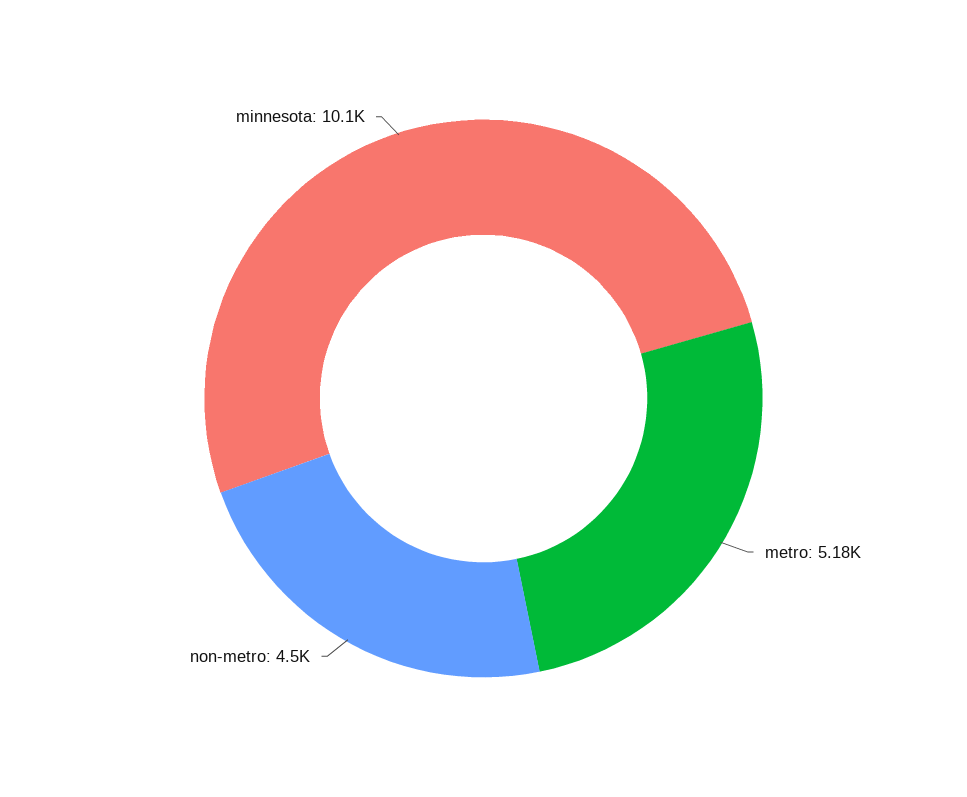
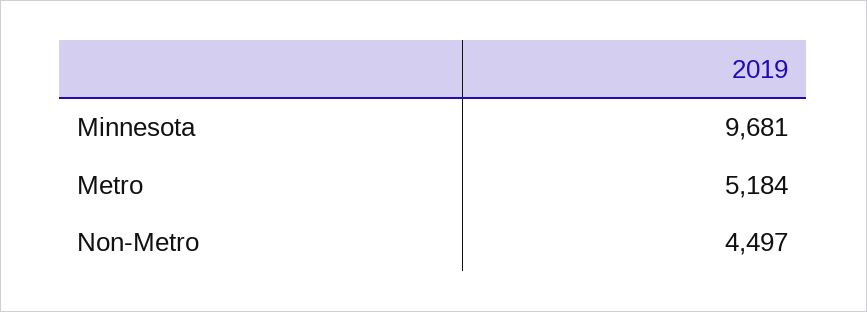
  {
    "metro": 5184,
    "non-metro": 4497,
-   "minnesota": 10100
+   "minnesota": 9681
  }

